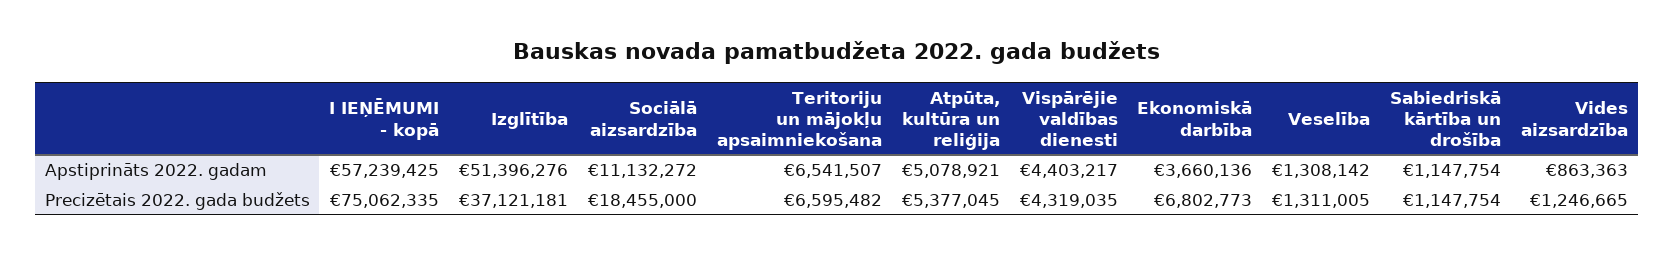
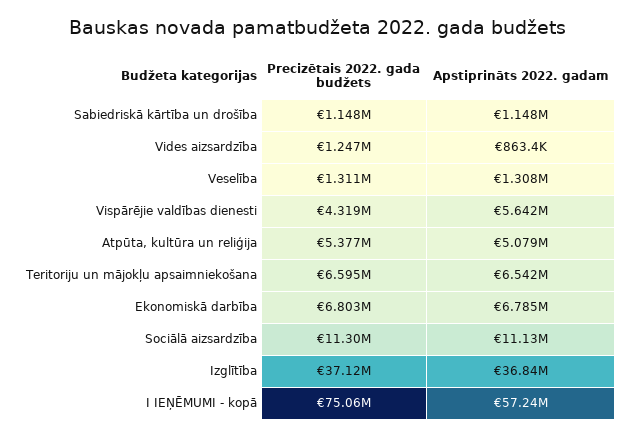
  {
    "I IEŅĒMUMI - kopā": {
      "Apstiprināts 2022. gadam": 57239425,
      "Precizētais 2022. gada budžets": 75062335
    },
    "Izglītība": {
-     "Apstiprināts 2022. gadam": 51396276,
+     "Apstiprināts 2022. gadam": 36840000,
      "Precizētais 2022. gada budžets": 37121181
    },
    "Sociālā aizsardzība": {
      "Apstiprināts 2022. gadam": 11132272,
-     "Precizētais 2022. gada budžets": 18455000
+     "Precizētais 2022. gada budžets": 11300000
    },
    "Teritoriju un mājokļu apsaimniekošana": {
      "Apstiprināts 2022. gadam": 6541507,
      "Precizētais 2022. gada budžets": 6595482
    },
    "Atpūta, kultūra un reliģija": {
      "Apstiprināts 2022. gadam": 5078921,
      "Precizētais 2022. gada budžets": 5377045
    },
    "Vispārējie valdības dienesti": {
-     "Apstiprināts 2022. gadam": 4403217,
+     "Apstiprināts 2022. gadam": 5642000,
      "Precizētais 2022. gada budžets": 4319035
    },
    "Ekonomiskā darbība": {
-     "Apstiprināts 2022. gadam": 3660136,
+     "Apstiprināts 2022. gadam": 6785000,
      "Precizētais 2022. gada budžets": 6802773
    },
    "Veselība": {
      "Apstiprināts 2022. gadam": 1308142,
      "Precizētais 2022. gada budžets": 1311005
    },
    "Sabiedriskā kārtība un drošība": {
      "Apstiprināts 2022. gadam": 1147754,
      "Precizētais 2022. gada budžets": 1147754
    },
    "Vides aizsardzība": {
      "Apstiprināts 2022. gadam": 863363,
      "Precizētais 2022. gada budžets": 1246665
    }
  }

